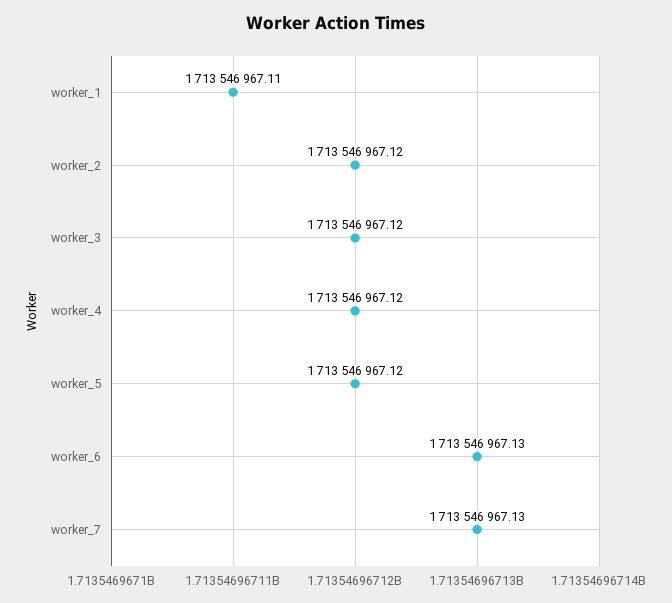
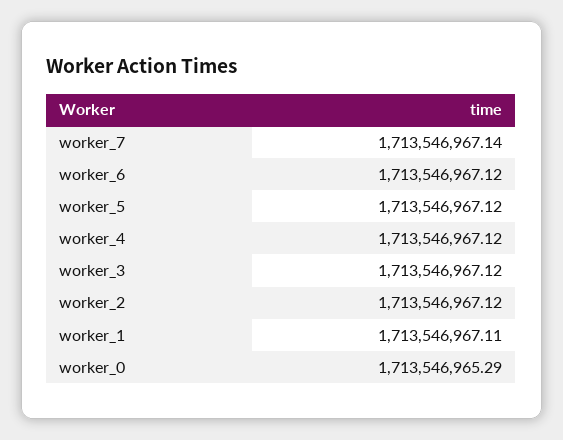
  {
    "worker_1": 1713546967.11,
    "worker_2": 1713546967.12,
    "worker_3": 1713546967.12,
    "worker_4": 1713546967.12,
    "worker_5": 1713546967.12,
-   "worker_6": 1713546967.13,
+   "worker_6": 1713546967.12,
-   "worker_7": 1713546967.13
+   "worker_7": 1713546967.14,
+   "worker_0": 1713546965.29
  }

